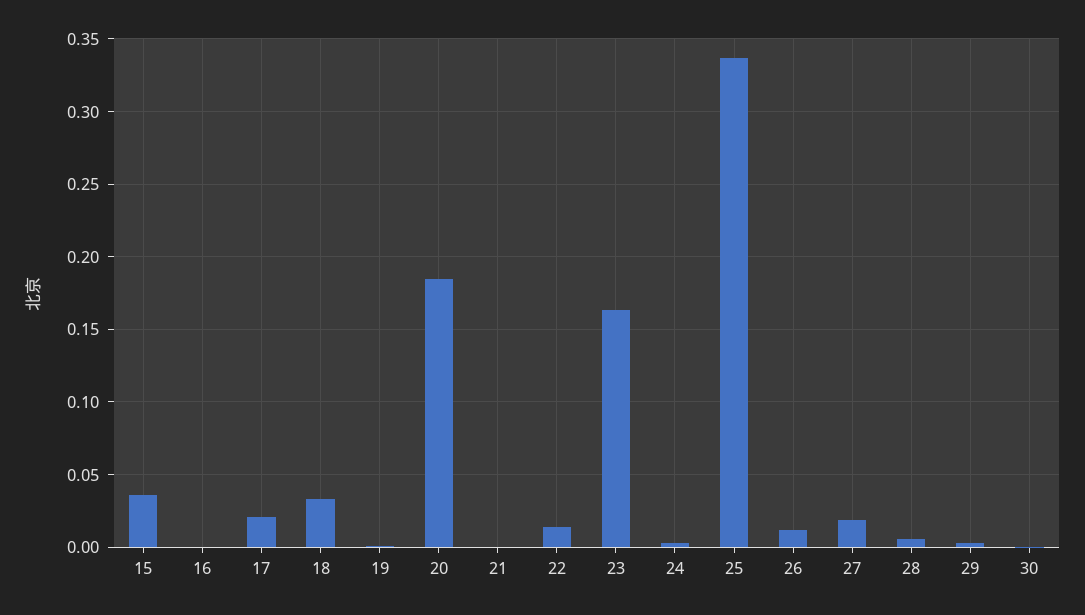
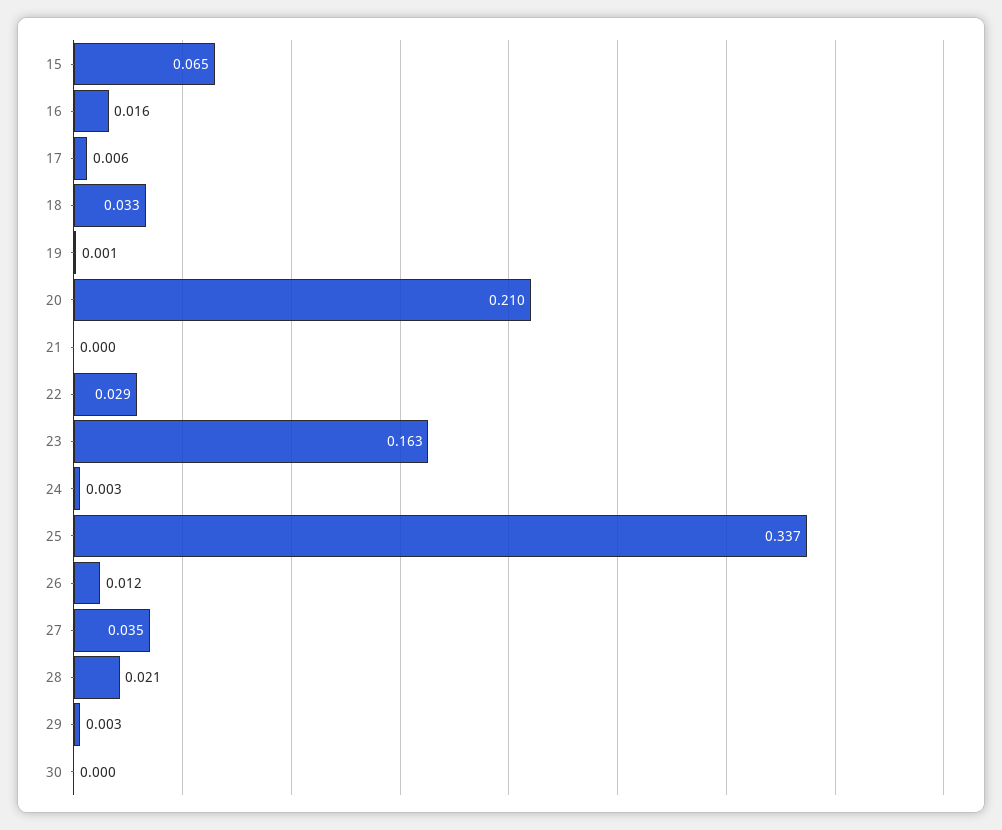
  {
-   "15": 0.035,
+   "15": 0.065,
-   "16": 0,
+   "16": 0.016,
-   "17": 0.02,
+   "17": 0.006,
    "18": 0.033,
    "19": 0.001,
-   "20": 0.185,
+   "20": 0.21,
    "21": 0,
-   "22": 0.015,
+   "22": 0.029,
    "23": 0.163,
    "24": 0.003,
    "25": 0.337,
    "26": 0.012,
-   "27": 0.02,
+   "27": 0.035,
-   "28": 0.005,
+   "28": 0.021,
    "29": 0.003,
    "30": 0
  }

